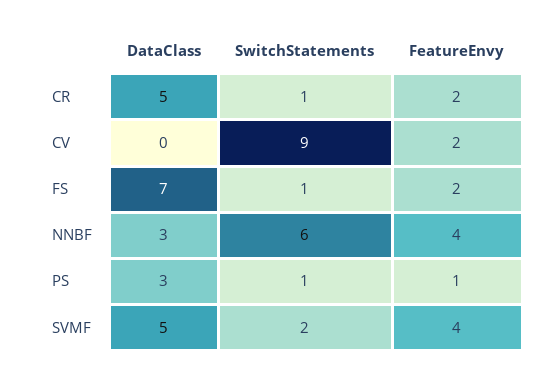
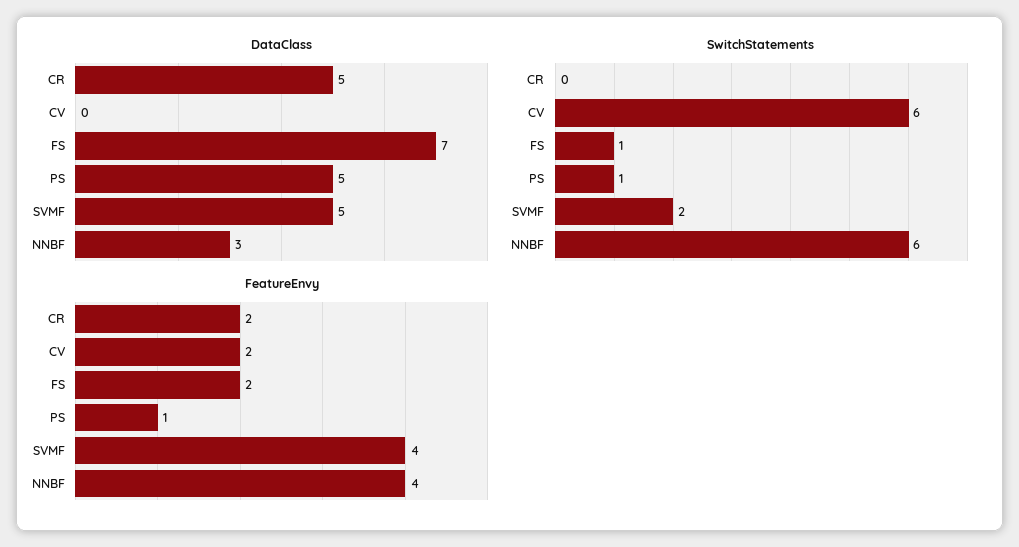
  {
    "DataClass": {
      "CR": 5,
      "CV": 0,
      "FS": 7,
      "NNBF": 3,
-     "PS": 3,
+     "PS": 5,
      "SVMF": 5
    },
    "SwitchStatements": {
-     "CR": 1,
+     "CR": 0,
-     "CV": 9,
+     "CV": 6,
      "FS": 1,
      "NNBF": 6,
      "PS": 1,
      "SVMF": 2
    },
    "FeatureEnvy": {
      "CR": 2,
      "CV": 2,
      "FS": 2,
      "NNBF": 4,
      "PS": 1,
      "SVMF": 4
    }
  }

